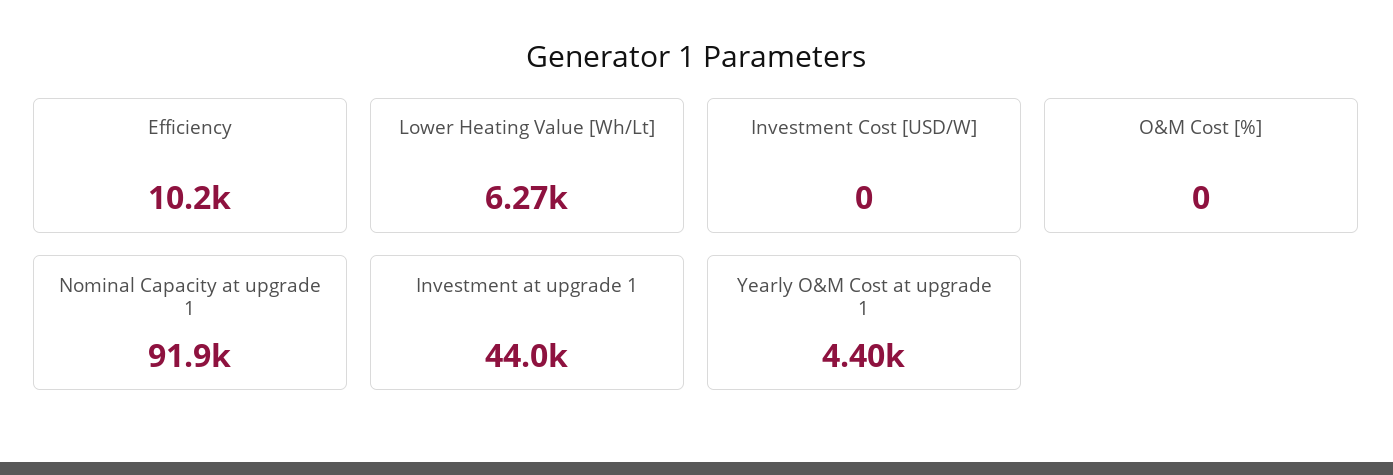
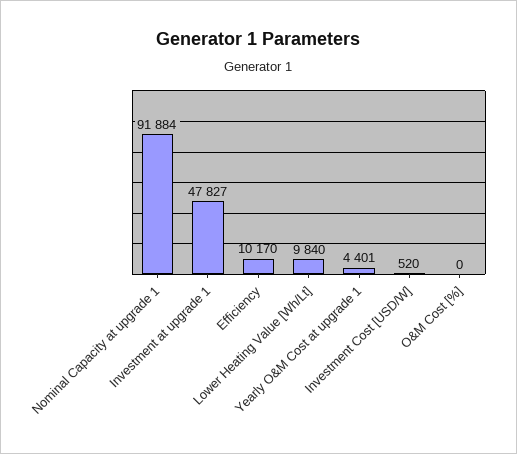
  {
    "Efficiency": 10170,
-   "Lower Heating Value [Wh/Lt]": 6270,
+   "Lower Heating Value [Wh/Lt]": 9840,
-   "Investment Cost [USD/W]": 0,
+   "Investment Cost [USD/W]": 520,
    "O&M Cost [%]": 0,
    "Nominal Capacity at upgrade 1": 91884,
-   "Investment at upgrade 1": 44000,
+   "Investment at upgrade 1": 47827,
    "Yearly O&M Cost at upgrade 1": 4401
  }

